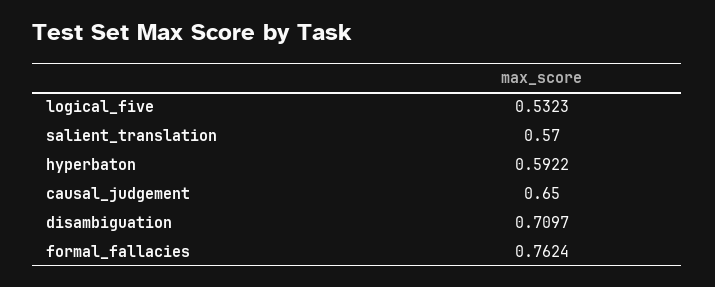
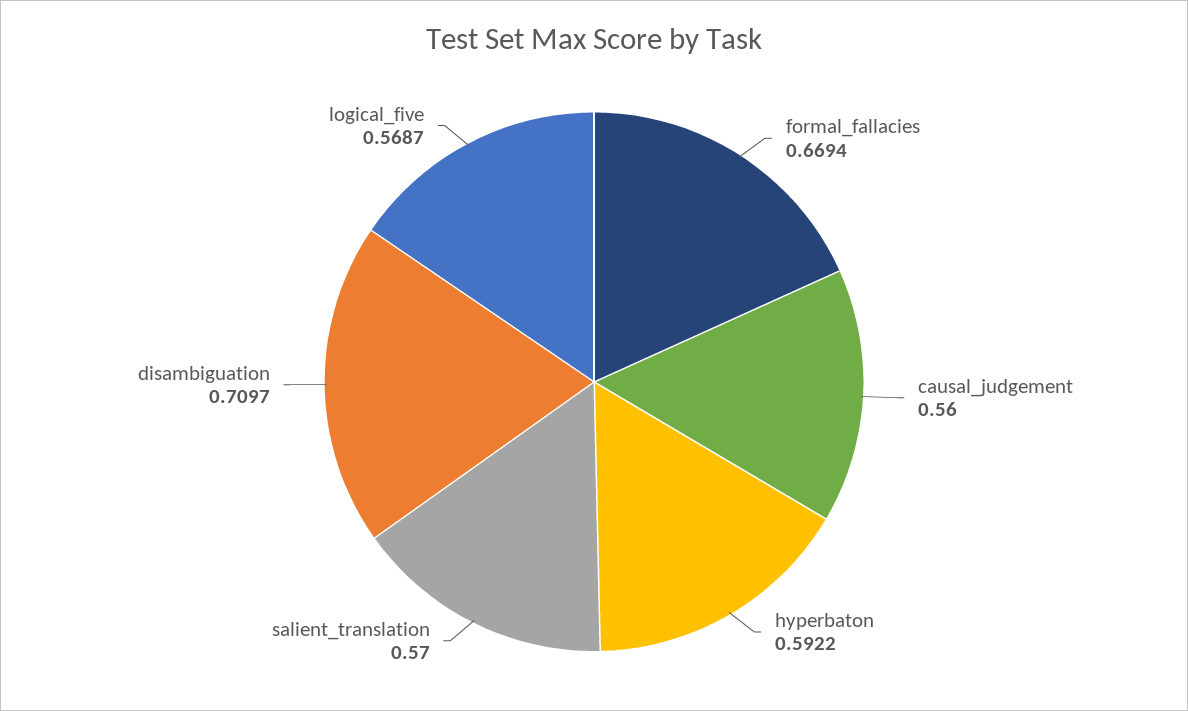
  {
-   "logical_five": 0.5323,
+   "logical_five": 0.5687,
    "salient_translation": 0.57,
    "hyperbaton": 0.5922,
-   "causal_judgement": 0.65,
+   "causal_judgement": 0.56,
    "disambiguation": 0.7097,
-   "formal_fallacies": 0.7624
+   "formal_fallacies": 0.6694
  }

